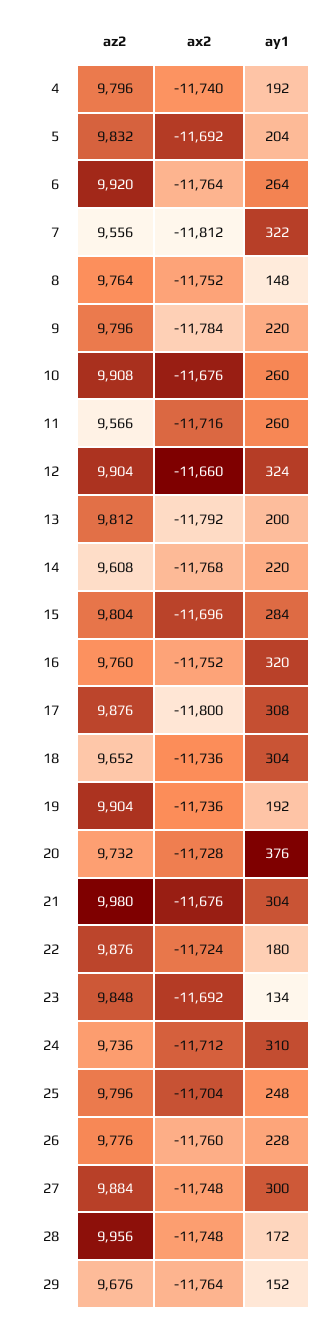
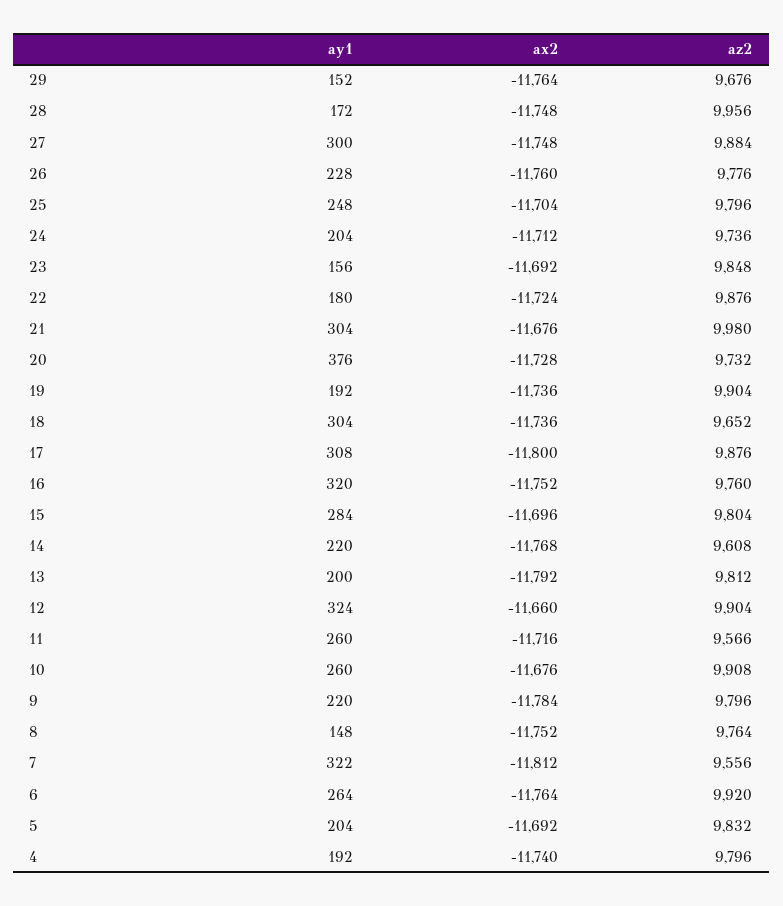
  {
    "az2": {
      "4": 9796,
      "5": 9832,
      "6": 9920,
      "7": 9556,
      "8": 9764,
      "9": 9796,
      "10": 9908,
      "11": 9566,
      "12": 9904,
      "13": 9812,
      "14": 9608,
      "15": 9804,
      "16": 9760,
      "17": 9876,
      "18": 9652,
      "19": 9904,
      "20": 9732,
      "21": 9980,
      "22": 9876,
      "23": 9848,
      "24": 9736,
      "25": 9796,
      "26": 9776,
      "27": 9884,
      "28": 9956,
      "29": 9676
    },
    "ax2": {
      "4": -11740,
      "5": -11692,
      "6": -11764,
      "7": -11812,
      "8": -11752,
      "9": -11784,
      "10": -11676,
      "11": -11716,
      "12": -11660,
      "13": -11792,
      "14": -11768,
      "15": -11696,
      "16": -11752,
      "17": -11800,
      "18": -11736,
      "19": -11736,
      "20": -11728,
      "21": -11676,
      "22": -11724,
      "23": -11692,
      "24": -11712,
      "25": -11704,
      "26": -11760,
      "27": -11748,
      "28": -11748,
      "29": -11764
    },
    "ay1": {
      "4": 192,
      "5": 204,
      "6": 264,
      "7": 322,
      "8": 148,
      "9": 220,
      "10": 260,
      "11": 260,
      "12": 324,
      "13": 200,
      "14": 220,
      "15": 284,
      "16": 320,
      "17": 308,
      "18": 304,
      "19": 192,
      "20": 376,
      "21": 304,
      "22": 180,
-     "23": 134,
+     "23": 156,
-     "24": 310,
+     "24": 204,
      "25": 248,
      "26": 228,
      "27": 300,
      "28": 172,
      "29": 152
    }
  }

